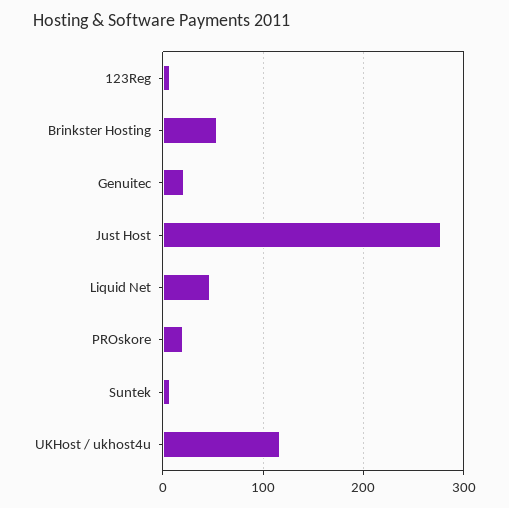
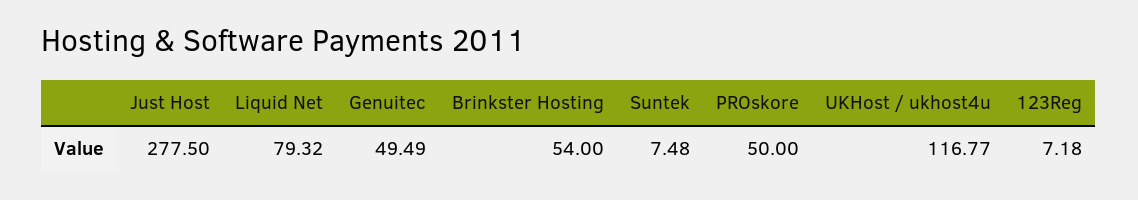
  {
    "123Reg": 7.18,
    "Brinkster Hosting": 54,
-   "Genuitec": 20,
+   "Genuitec": 49.49,
    "Just Host": 277.5,
-   "Liquid Net": 50,
+   "Liquid Net": 79.32,
-   "PROskore": 20,
+   "PROskore": 50,
    "Suntek": 7.48,
    "UKHost / ukhost4u": 116.77
  }

